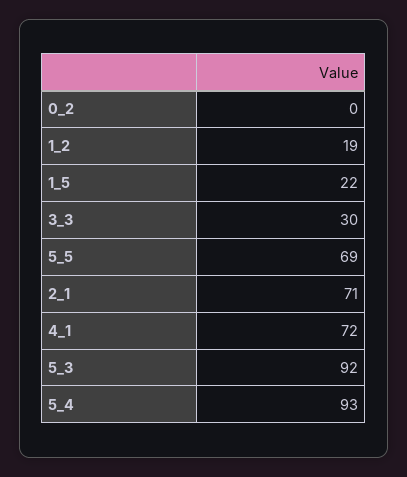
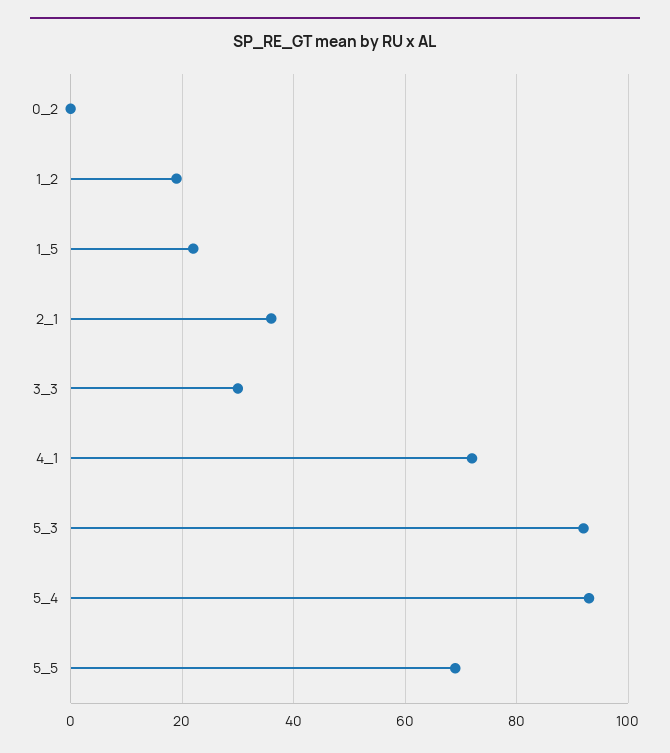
  {
    "0_2": 0,
    "1_2": 19,
    "1_5": 22,
    "3_3": 30,
    "5_5": 69,
-   "2_1": 71,
+   "2_1": 35,
    "4_1": 72,
    "5_3": 92,
    "5_4": 93
  }

